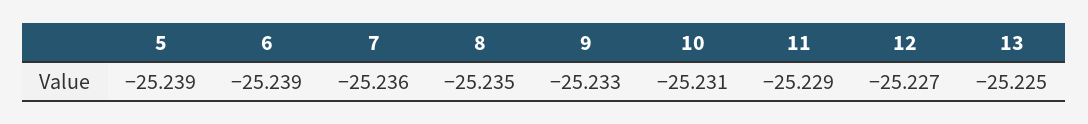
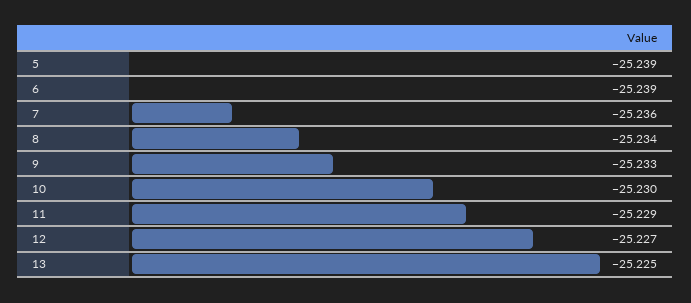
  {
    "5": -25.239,
    "6": -25.239,
    "7": -25.236,
-   "8": -25.235,
+   "8": -25.234,
    "9": -25.233,
-   "10": -25.231,
+   "10": -25.23,
    "11": -25.229,
    "12": -25.227,
    "13": -25.225
  }

